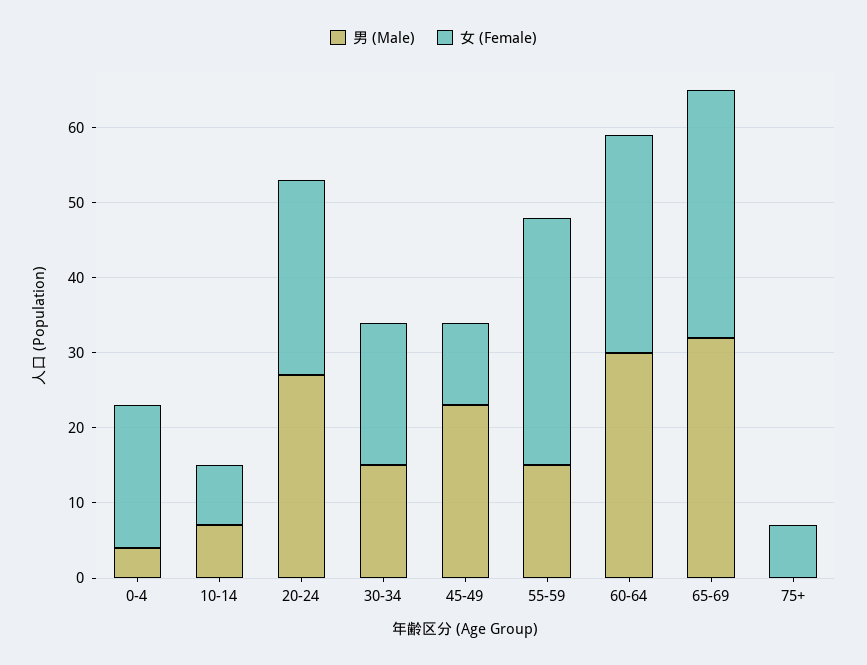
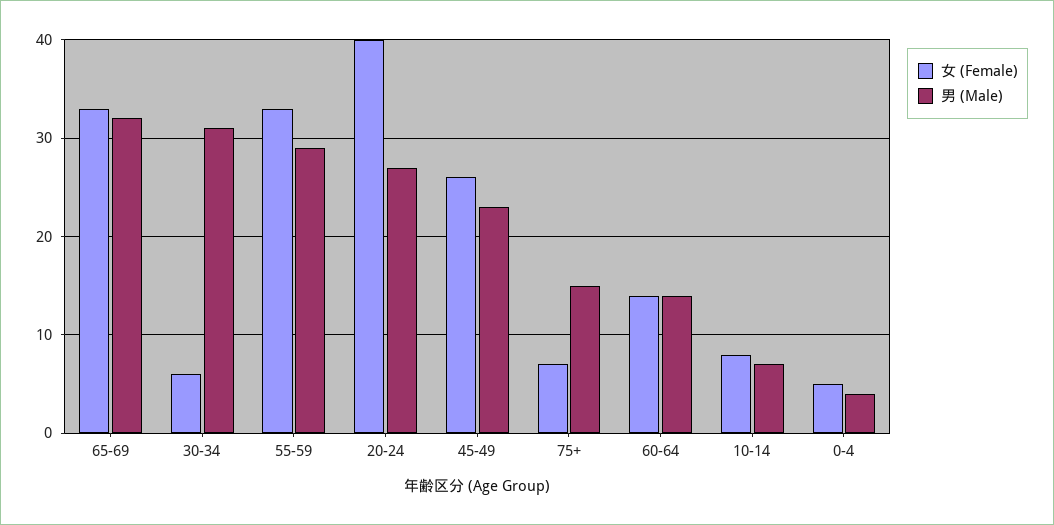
  {
    "男 (Male)": {
      "0-4": 4,
      "10-14": 7,
      "20-24": 27,
-     "30-34": 15,
+     "30-34": 31,
      "45-49": 23,
-     "55-59": 15,
+     "55-59": 29,
-     "60-64": 30,
+     "60-64": 14,
      "65-69": 32,
-     "75+": 0
+     "75+": 15
    },
    "女 (Female)": {
-     "0-4": 20,
+     "0-4": 5,
      "10-14": 8,
-     "20-24": 25,
+     "20-24": 40,
-     "30-34": 20,
+     "30-34": 6,
-     "45-49": 10,
+     "45-49": 26,
      "55-59": 33,
-     "60-64": 30,
+     "60-64": 14,
      "65-69": 33,
      "75+": 7
    }
  }

